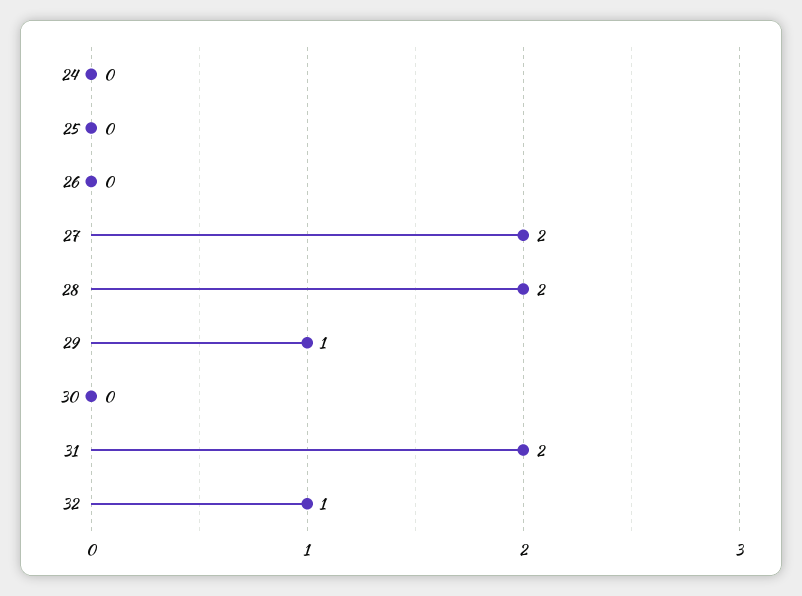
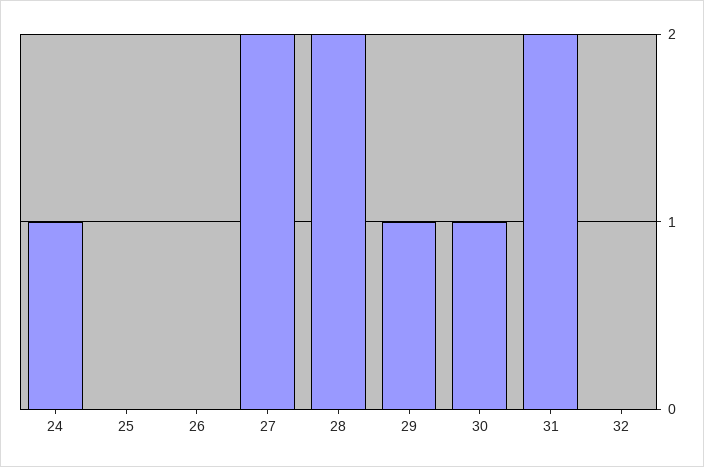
  {
-   "24": 0,
+   "24": 1,
    "25": 0,
    "26": 0,
    "27": 2,
    "28": 2,
    "29": 1,
-   "30": 0,
+   "30": 1,
    "31": 2,
-   "32": 1
+   "32": 0
  }

